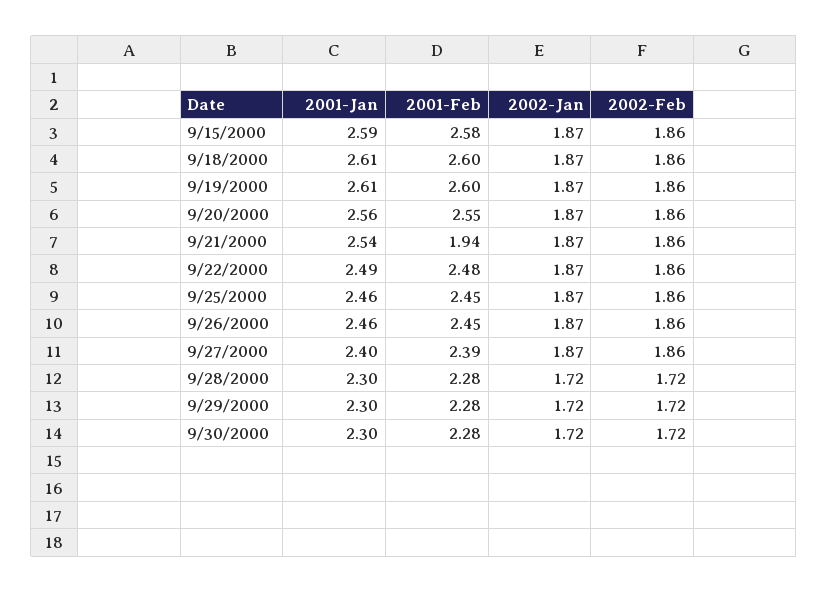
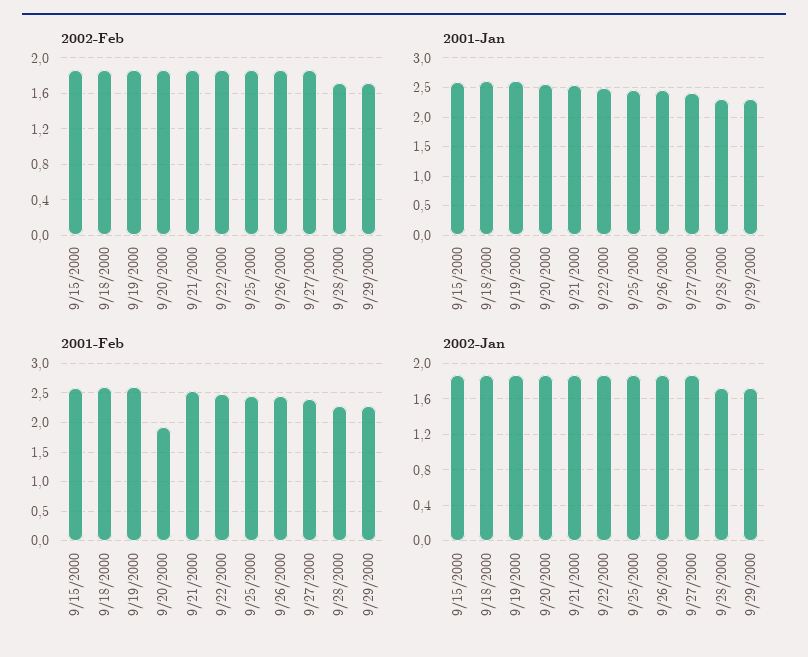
  {
    "2001-Jan": {
      "9/15/2000": 2.59,
      "9/18/2000": 2.61,
      "9/19/2000": 2.61,
      "9/20/2000": 2.56,
      "9/21/2000": 2.54,
      "9/22/2000": 2.49,
      "9/25/2000": 2.46,
      "9/26/2000": 2.46,
      "9/27/2000": 2.4,
      "9/28/2000": 2.3,
-     "9/29/2000": 2.3,
+     "9/29/2000": 2.3
-     "9/30/2000": 2.3
    },
    "2001-Feb": {
      "9/15/2000": 2.58,
      "9/18/2000": 2.6,
      "9/19/2000": 2.6,
-     "9/20/2000": 2.55,
+     "9/20/2000": 2,
-     "9/21/2000": 1.94,
+     "9/21/2000": 2.5,
      "9/22/2000": 2.48,
      "9/25/2000": 2.45,
      "9/26/2000": 2.45,
      "9/27/2000": 2.39,
      "9/28/2000": 2.28,
-     "9/29/2000": 2.28,
+     "9/29/2000": 2.28
-     "9/30/2000": 2.28
    },
    "2002-Jan": {
      "9/15/2000": 1.87,
      "9/18/2000": 1.87,
      "9/19/2000": 1.87,
      "9/20/2000": 1.87,
      "9/21/2000": 1.87,
      "9/22/2000": 1.87,
      "9/25/2000": 1.87,
      "9/26/2000": 1.87,
      "9/27/2000": 1.87,
      "9/28/2000": 1.72,
-     "9/29/2000": 1.72,
+     "9/29/2000": 1.72
-     "9/30/2000": 1.72
    },
    "2002-Feb": {
      "9/15/2000": 1.86,
      "9/18/2000": 1.86,
      "9/19/2000": 1.86,
      "9/20/2000": 1.86,
      "9/21/2000": 1.86,
      "9/22/2000": 1.86,
      "9/25/2000": 1.86,
      "9/26/2000": 1.86,
      "9/27/2000": 1.86,
      "9/28/2000": 1.72,
-     "9/29/2000": 1.72,
+     "9/29/2000": 1.72
-     "9/30/2000": 1.72
    }
  }

